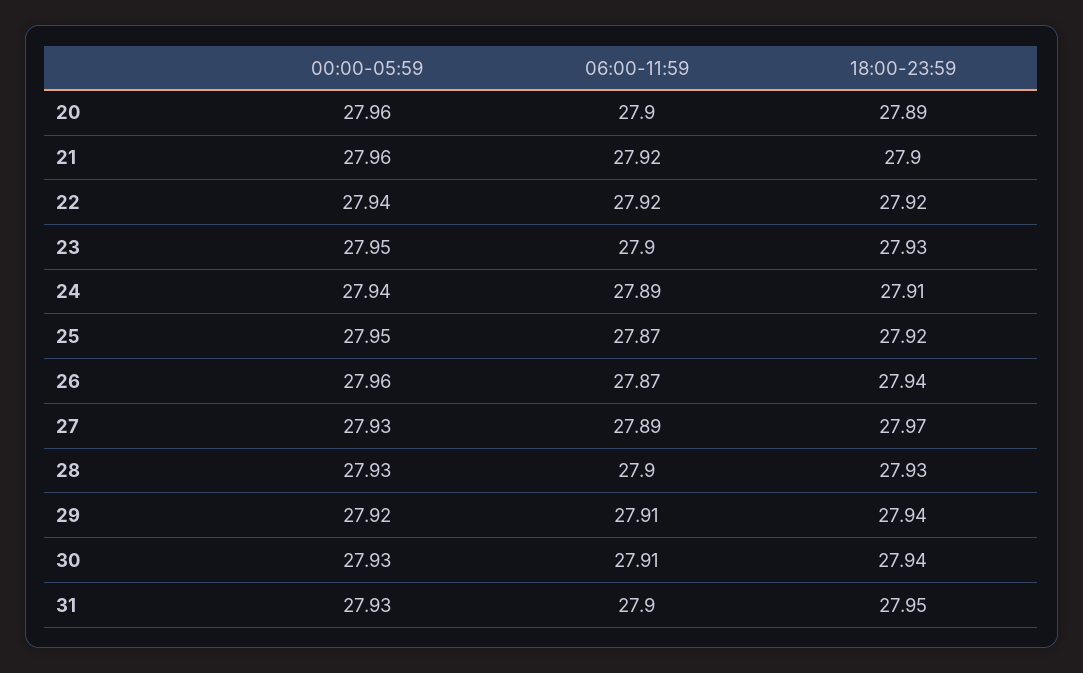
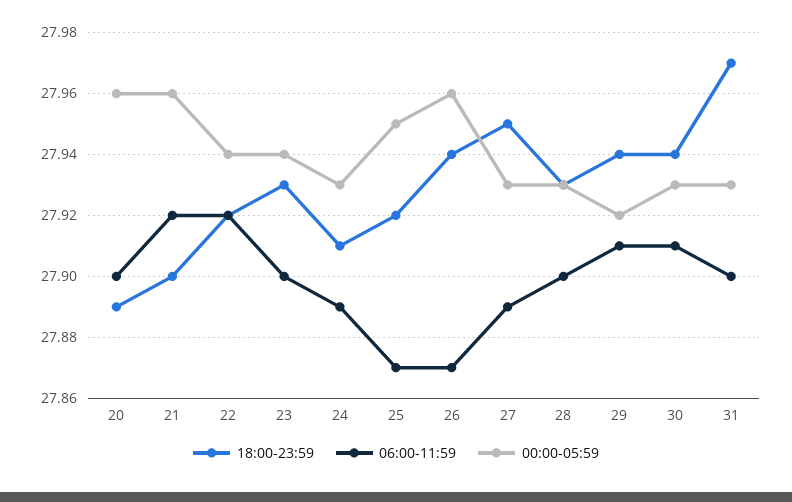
  {
    "00:00-05:59": {
      "20": 27.96,
      "21": 27.96,
      "22": 27.94,
-     "23": 27.95,
+     "23": 27.94,
-     "24": 27.94,
+     "24": 27.93,
      "25": 27.95,
      "26": 27.96,
      "27": 27.93,
      "28": 27.93,
      "29": 27.92,
      "30": 27.93,
      "31": 27.93
    },
    "06:00-11:59": {
      "20": 27.9,
      "21": 27.92,
      "22": 27.92,
      "23": 27.9,
      "24": 27.89,
      "25": 27.87,
      "26": 27.87,
      "27": 27.89,
      "28": 27.9,
      "29": 27.91,
      "30": 27.91,
      "31": 27.9
    },
    "18:00-23:59": {
      "20": 27.89,
      "21": 27.9,
      "22": 27.92,
      "23": 27.93,
      "24": 27.91,
      "25": 27.92,
      "26": 27.94,
-     "27": 27.97,
+     "27": 27.95,
      "28": 27.93,
      "29": 27.94,
      "30": 27.94,
-     "31": 27.95
+     "31": 27.97
    }
  }

